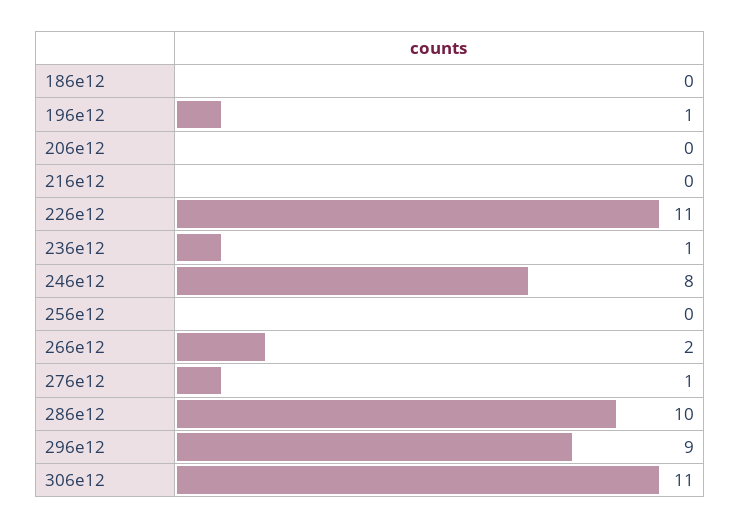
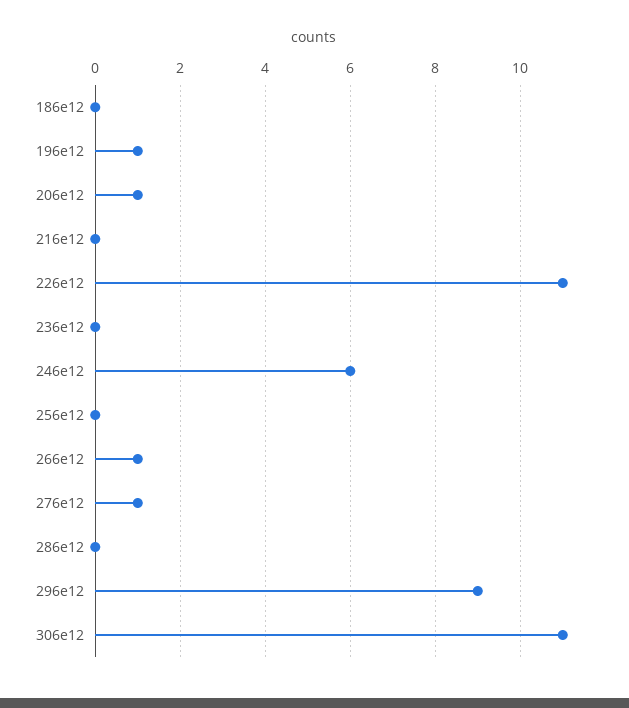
  {
    "186e12": 0,
    "196e12": 1,
-   "206e12": 0,
+   "206e12": 1,
    "216e12": 0,
    "226e12": 11,
-   "236e12": 1,
+   "236e12": 0,
-   "246e12": 8,
+   "246e12": 6,
    "256e12": 0,
-   "266e12": 2,
+   "266e12": 1,
    "276e12": 1,
-   "286e12": 10,
+   "286e12": 0,
    "296e12": 9,
    "306e12": 11
  }

